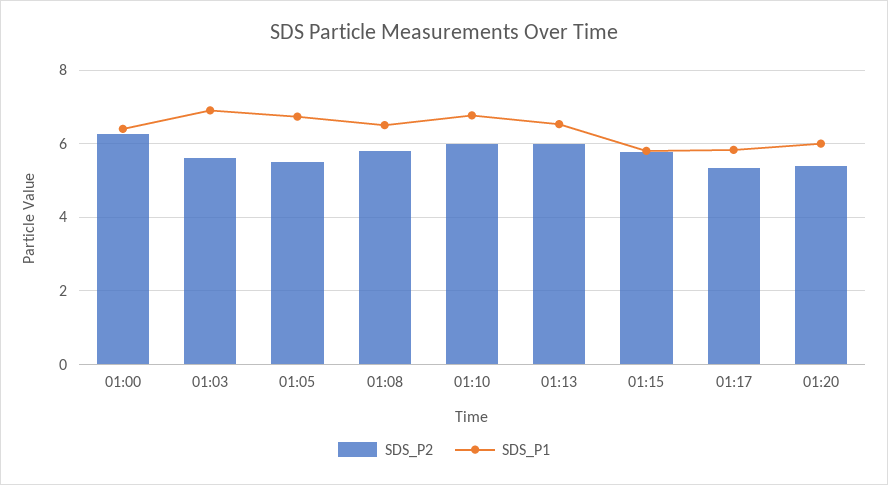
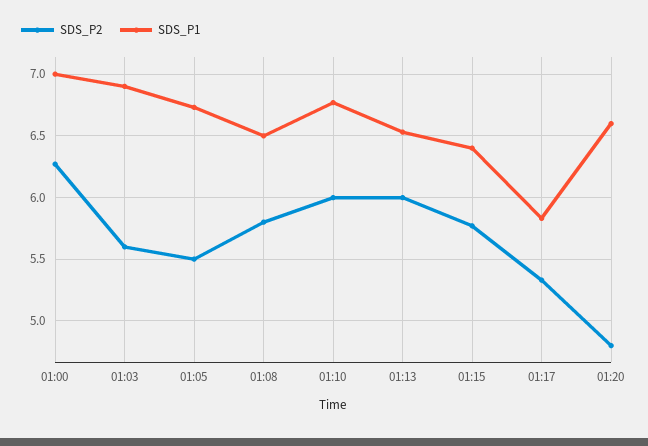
  {
    "SDS_P2": {
      "01:00": 6.25,
      "01:03": 5.6,
      "01:05": 5.5,
      "01:08": 5.8,
      "01:10": 6,
      "01:13": 6,
      "01:15": 5.75,
      "01:17": 5.35,
-     "01:20": 5.4
+     "01:20": 4.8
    },
    "SDS_P1": {
-     "01:00": 6.4,
+     "01:00": 7,
      "01:03": 6.9,
      "01:05": 6.75,
      "01:08": 6.5,
      "01:10": 6.75,
      "01:13": 6.55,
-     "01:15": 5.8,
+     "01:15": 6.4,
      "01:17": 5.85,
-     "01:20": 6
+     "01:20": 6.6
    }
  }

